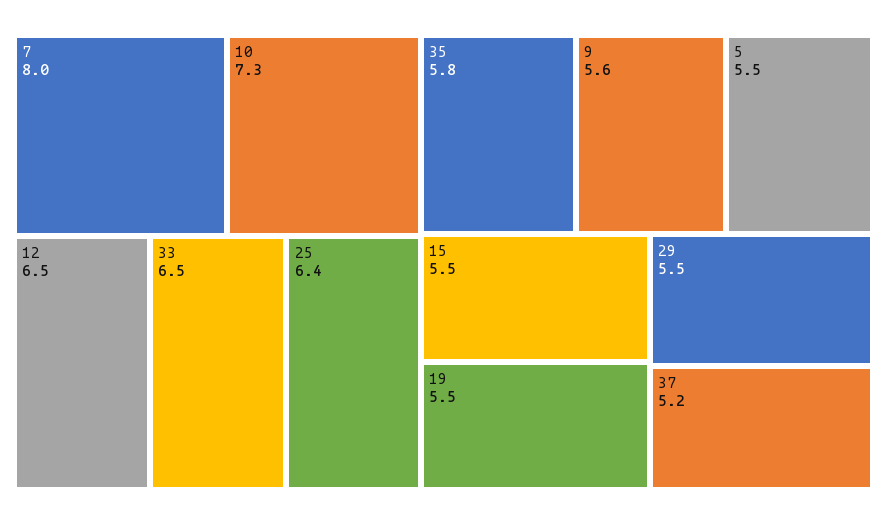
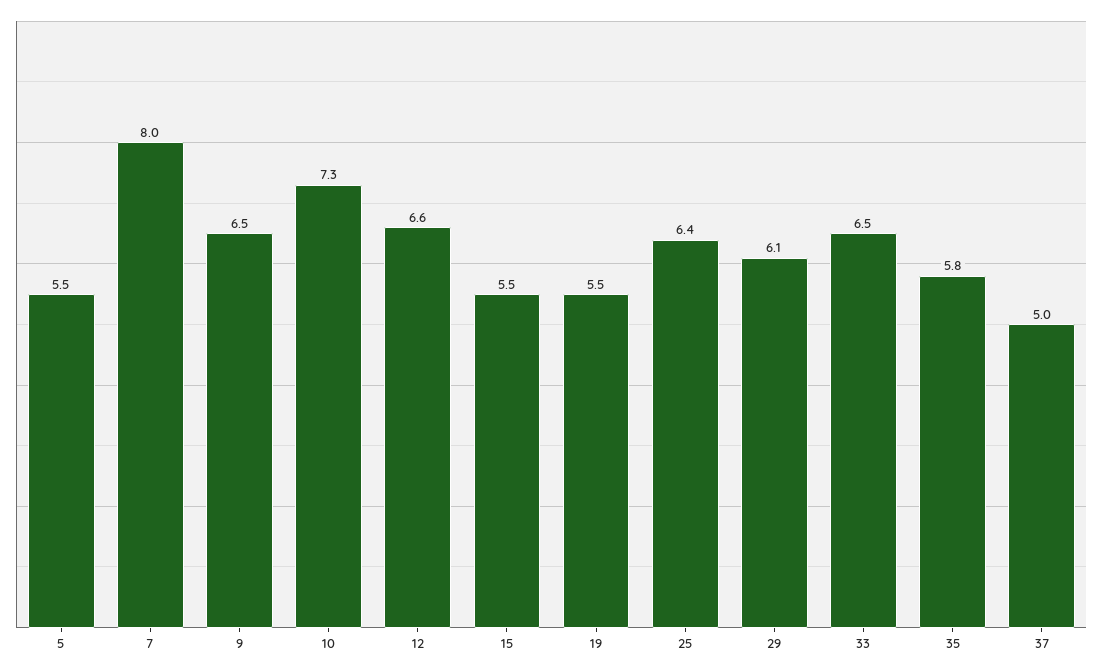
  {
    "7": 8,
    "10": 7.3,
-   "12": 6.5,
+   "12": 6.6,
    "33": 6.5,
    "25": 6.4,
    "35": 5.8,
-   "9": 5.6,
+   "9": 6.5,
    "5": 5.5,
    "15": 5.5,
    "19": 5.5,
-   "29": 5.5,
+   "29": 6.1,
-   "37": 5.2
+   "37": 5
  }

